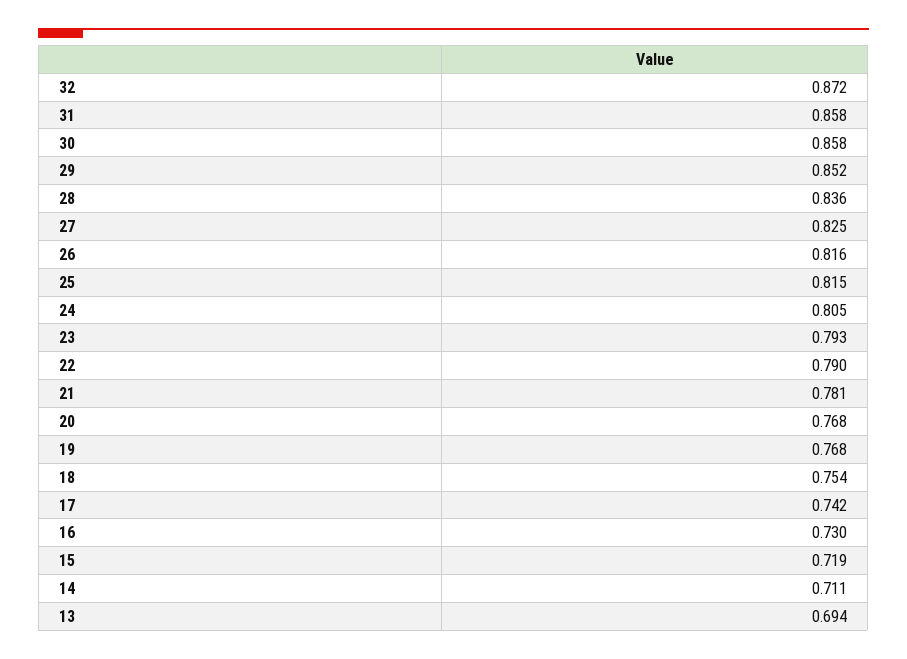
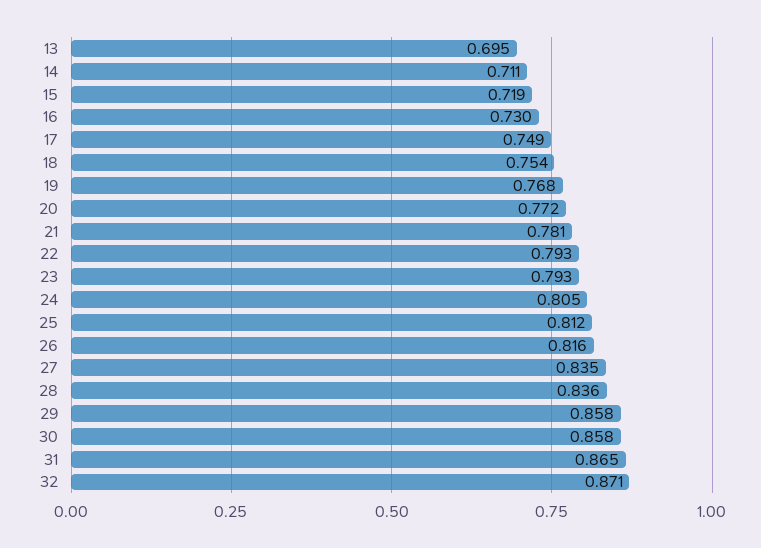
  {
-   "32": 0.872,
+   "32": 0.871,
-   "31": 0.858,
+   "31": 0.865,
    "30": 0.858,
-   "29": 0.852,
+   "29": 0.858,
    "28": 0.836,
-   "27": 0.825,
+   "27": 0.835,
    "26": 0.816,
-   "25": 0.815,
+   "25": 0.812,
    "24": 0.805,
    "23": 0.793,
-   "22": 0.79,
+   "22": 0.793,
    "21": 0.781,
-   "20": 0.768,
+   "20": 0.772,
    "19": 0.768,
    "18": 0.754,
-   "17": 0.742,
+   "17": 0.749,
    "16": 0.73,
    "15": 0.719,
    "14": 0.711,
-   "13": 0.694
+   "13": 0.695
  }

